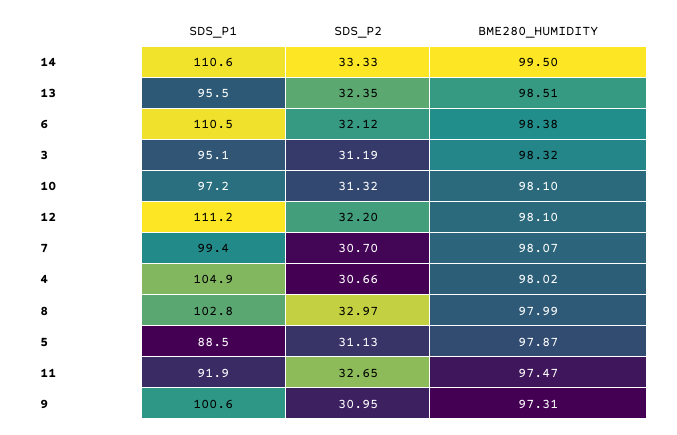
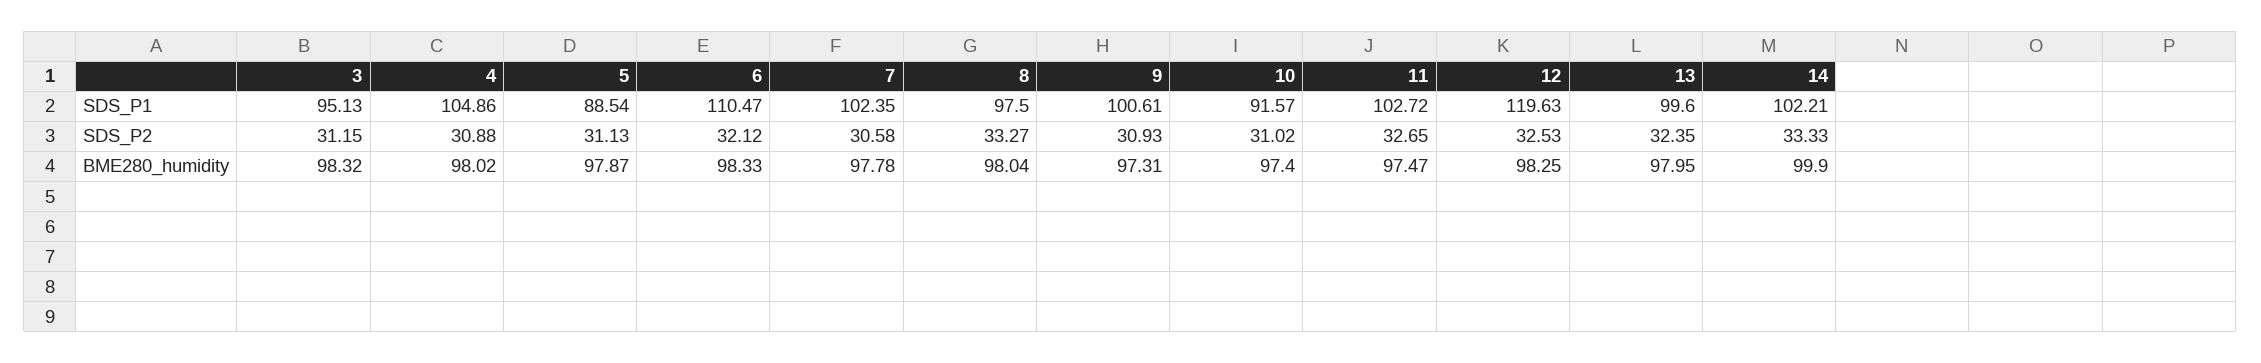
  {
    "SDS_P1": {
-     "14": 110.6,
+     "14": 102.21,
-     "13": 95.5,
+     "13": 99.6,
      "6": 110.47,
      "3": 95.13,
-     "10": 97.2,
+     "10": 91.57,
-     "12": 111.2,
+     "12": 119.63,
-     "7": 99.4,
+     "7": 102.35,
      "4": 104.86,
-     "8": 102.8,
+     "8": 97.5,
      "5": 88.54,
-     "11": 91.9,
+     "11": 102.72,
      "9": 100.61
    },
    "SDS_P2": {
      "14": 33.33,
      "13": 32.35,
      "6": 32.12,
-     "3": 31.19,
+     "3": 31.15,
-     "10": 31.32,
+     "10": 31.02,
-     "12": 32.2,
+     "12": 32.53,
-     "7": 30.7,
+     "7": 30.58,
-     "4": 30.66,
+     "4": 30.88,
-     "8": 32.97,
+     "8": 33.27,
      "5": 31.13,
      "11": 32.65,
-     "9": 30.95
+     "9": 30.93
    },
    "BME280_HUMIDITY": {
-     "14": 99.5,
+     "14": 99.9,
-     "13": 98.51,
+     "13": 97.95,
-     "6": 98.38,
+     "6": 98.33,
      "3": 98.32,
-     "10": 98.1,
+     "10": 97.4,
-     "12": 98.1,
+     "12": 98.25,
-     "7": 98.07,
+     "7": 97.78,
      "4": 98.02,
-     "8": 97.99,
+     "8": 98.04,
      "5": 97.87,
      "11": 97.47,
      "9": 97.31
    }
  }

